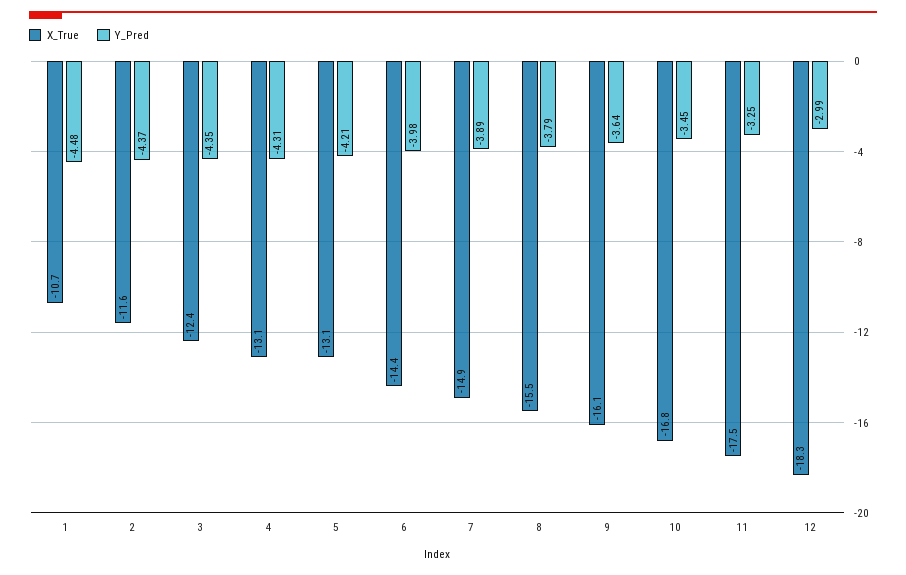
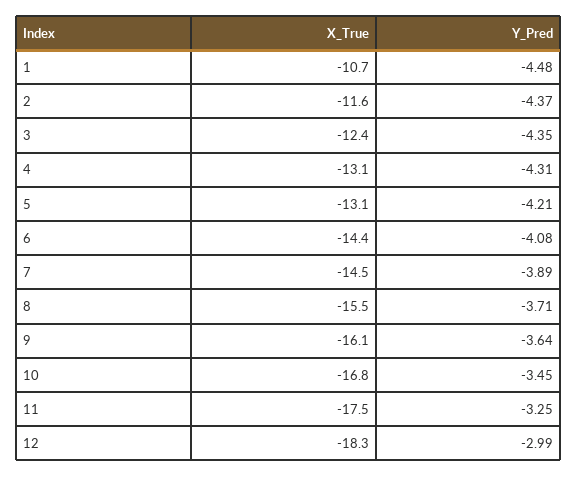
  {
    "X_True": {
      "1": -10.7,
      "2": -11.6,
      "3": -12.4,
      "4": -13.1,
      "5": -13.1,
      "6": -14.4,
-     "7": -14.9,
+     "7": -14.5,
      "8": -15.5,
      "9": -16.1,
      "10": -16.8,
      "11": -17.5,
      "12": -18.3
    },
    "Y_Pred": {
      "1": -4.48,
      "2": -4.37,
      "3": -4.35,
      "4": -4.31,
      "5": -4.21,
-     "6": -3.98,
+     "6": -4.08,
      "7": -3.89,
-     "8": -3.79,
+     "8": -3.71,
      "9": -3.64,
      "10": -3.45,
      "11": -3.25,
      "12": -2.99
    }
  }

